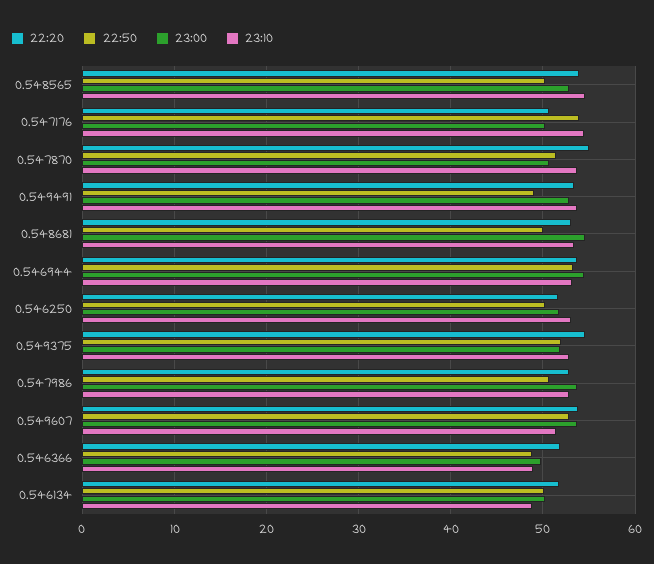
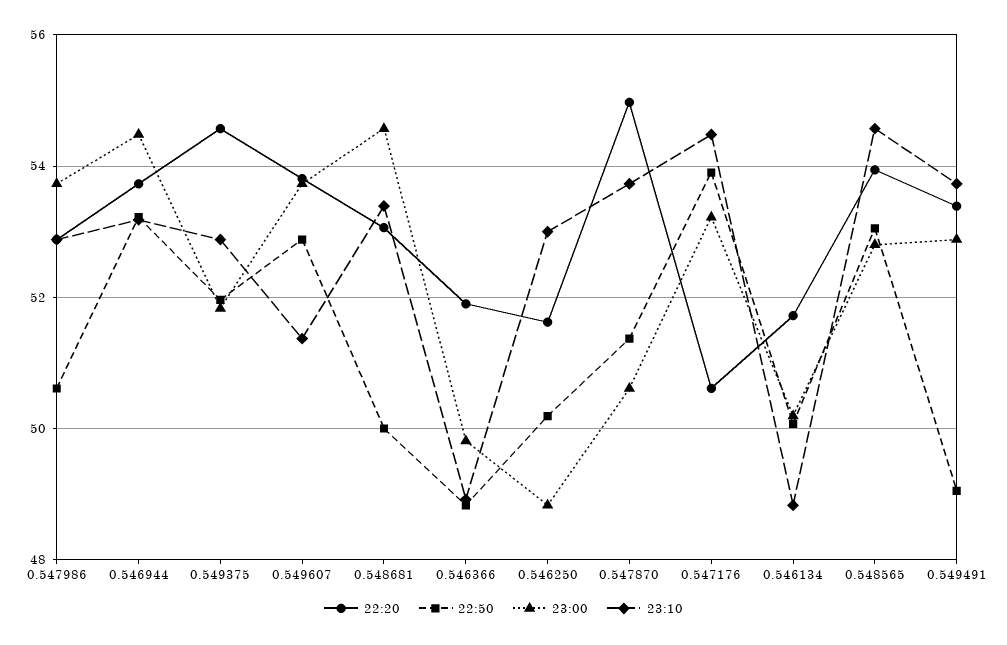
  {
    "22:20": {
      "0.548565": 54,
      "0.547176": 50.6,
      "0.547870": 55,
      "0.549491": 53.4,
      "0.548681": 53,
      "0.546944": 53.8,
      "0.546250": 51.6,
      "0.549375": 54.6,
      "0.547986": 52.8,
      "0.549607": 53.8,
      "0.546366": 52,
      "0.546134": 51.8
    },
    "22:50": {
-     "0.548565": 50,
+     "0.548565": 53,
      "0.547176": 54,
      "0.547870": 51.4,
      "0.549491": 49,
      "0.548681": 50,
      "0.546944": 53.2,
      "0.546250": 50.2,
      "0.549375": 52,
      "0.547986": 50.6,
      "0.549607": 52.8,
      "0.546366": 48.8,
      "0.546134": 50
    },
    "23:00": {
      "0.548565": 52.8,
-     "0.547176": 50,
+     "0.547176": 53.2,
      "0.547870": 50.6,
      "0.549491": 52.8,
      "0.548681": 54.6,
      "0.546944": 54.4,
-     "0.546250": 52,
+     "0.546250": 48.8,
      "0.549375": 51.8,
      "0.547986": 53.8,
      "0.549607": 53.8,
      "0.546366": 49.8,
      "0.546134": 50.2
    },
    "23:10": {
      "0.548565": 54.6,
      "0.547176": 54.4,
      "0.547870": 53.8,
      "0.549491": 53.8,
      "0.548681": 53.4,
      "0.546944": 53.2,
      "0.546250": 53,
      "0.549375": 52.8,
      "0.547986": 52.8,
      "0.549607": 51.4,
      "0.546366": 49,
      "0.546134": 48.8
    }
  }

